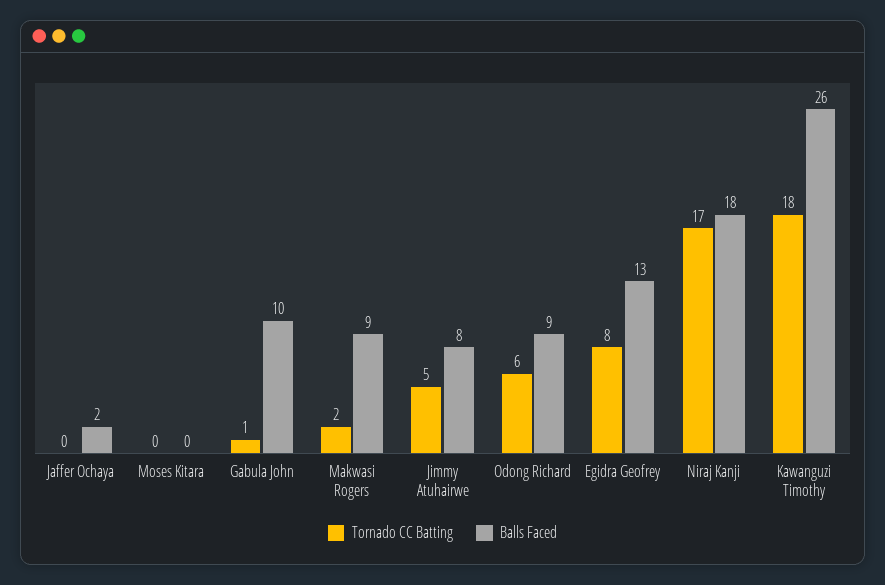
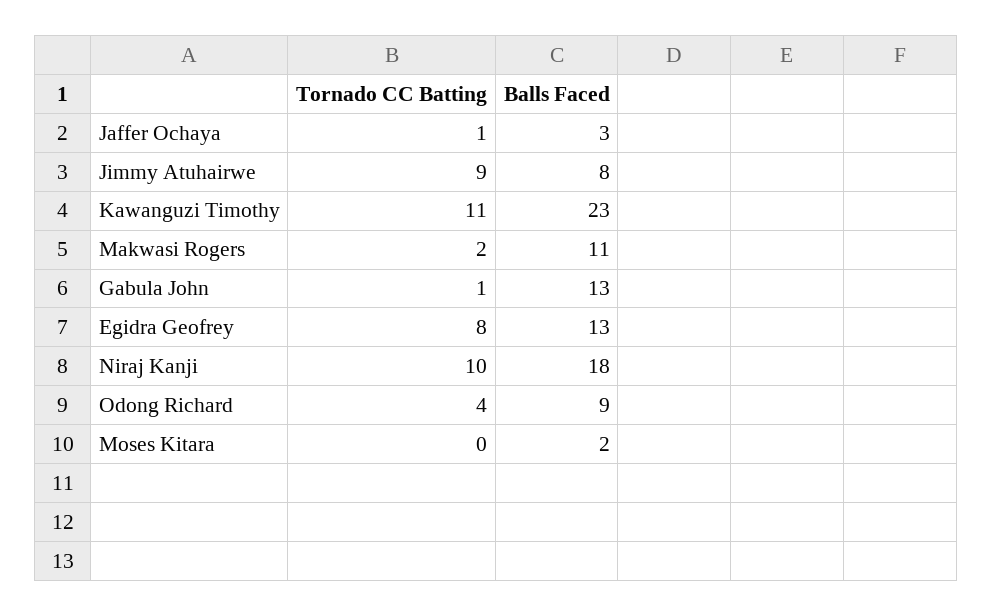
  {
    "Tornado CC Batting": {
-     "Jaffer Ochaya": 0,
+     "Jaffer Ochaya": 1,
      "Moses Kitara": 0,
      "Gabula John": 1,
      "Makwasi Rogers": 2,
-     "Jimmy Atuhairwe": 5,
+     "Jimmy Atuhairwe": 9,
-     "Odong Richard": 6,
+     "Odong Richard": 4,
      "Egidra Geofrey": 8,
-     "Niraj Kanji": 17,
+     "Niraj Kanji": 10,
-     "Kawanguzi Timothy": 18
+     "Kawanguzi Timothy": 11
    },
    "Balls Faced": {
-     "Jaffer Ochaya": 2,
+     "Jaffer Ochaya": 3,
-     "Moses Kitara": 0,
+     "Moses Kitara": 2,
-     "Gabula John": 10,
+     "Gabula John": 13,
-     "Makwasi Rogers": 9,
+     "Makwasi Rogers": 11,
      "Jimmy Atuhairwe": 8,
      "Odong Richard": 9,
      "Egidra Geofrey": 13,
      "Niraj Kanji": 18,
-     "Kawanguzi Timothy": 26
+     "Kawanguzi Timothy": 23
    }
  }

